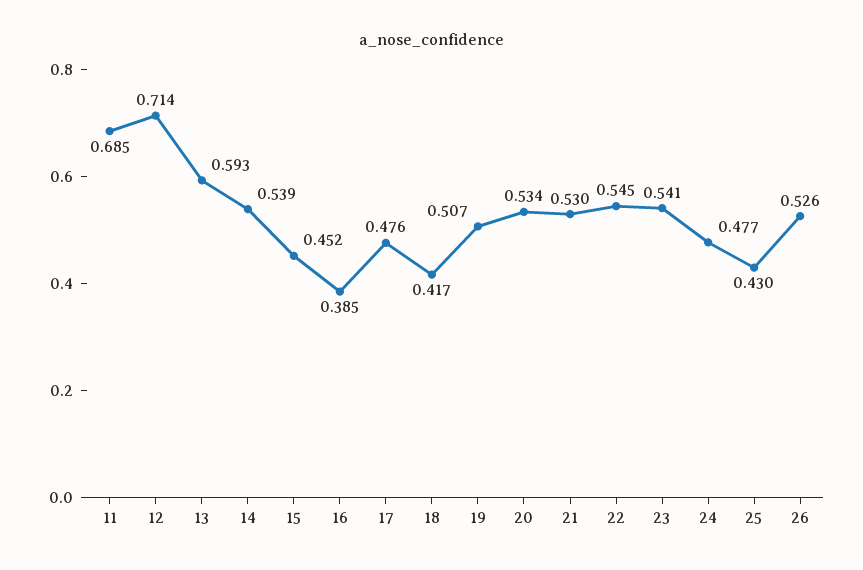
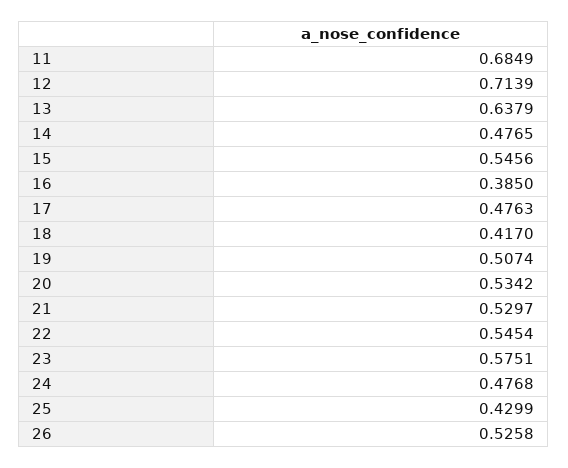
  {
    "11": 0.6849,
    "12": 0.7139,
-   "13": 0.593,
+   "13": 0.6379,
-   "14": 0.539,
+   "14": 0.4765,
-   "15": 0.452,
+   "15": 0.5456,
    "16": 0.385,
    "17": 0.4763,
    "18": 0.417,
    "19": 0.5074,
    "20": 0.5342,
    "21": 0.5297,
    "22": 0.5454,
-   "23": 0.541,
+   "23": 0.5751,
    "24": 0.4768,
    "25": 0.4299,
    "26": 0.5258
  }

